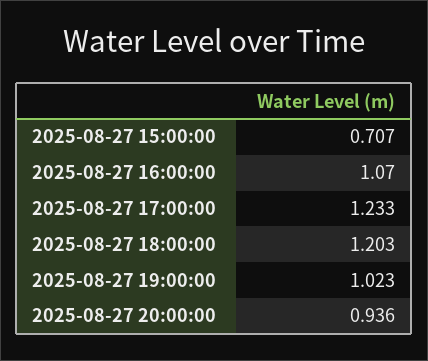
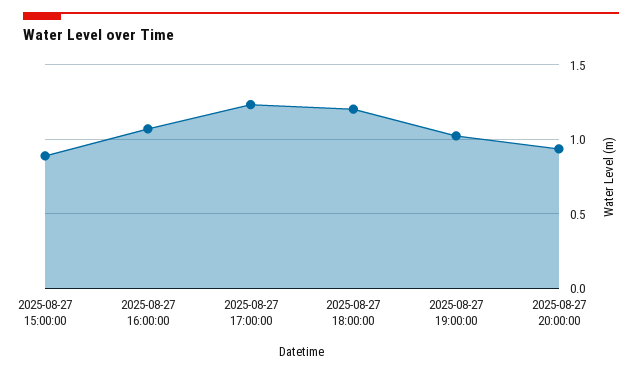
  {
-   "2025-08-27 15:00:00": 0.707,
+   "2025-08-27 15:00:00": 0.9,
    "2025-08-27 16:00:00": 1.07,
    "2025-08-27 17:00:00": 1.233,
    "2025-08-27 18:00:00": 1.203,
    "2025-08-27 19:00:00": 1.023,
    "2025-08-27 20:00:00": 0.936
  }

